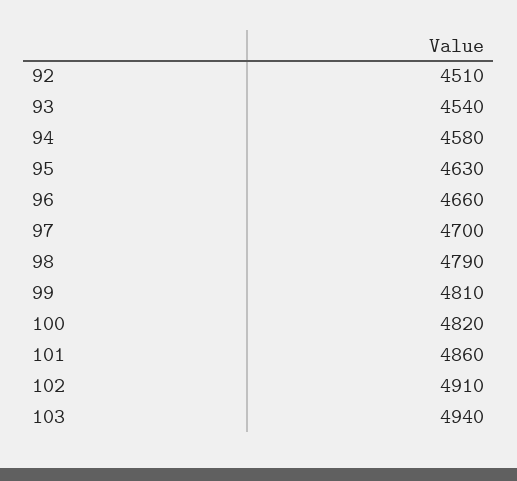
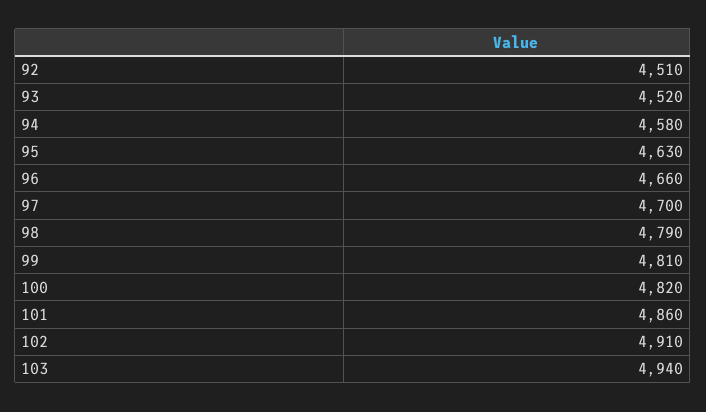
  {
    "92": 4510,
-   "93": 4540,
+   "93": 4520,
    "94": 4580,
    "95": 4630,
    "96": 4660,
    "97": 4700,
    "98": 4790,
    "99": 4810,
    "100": 4820,
    "101": 4860,
    "102": 4910,
    "103": 4940
  }

